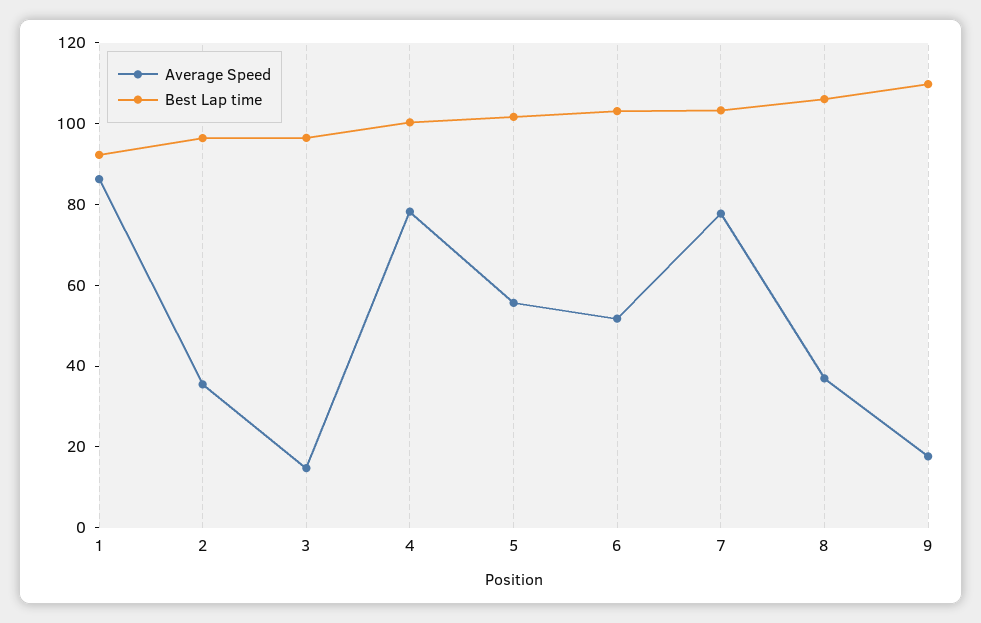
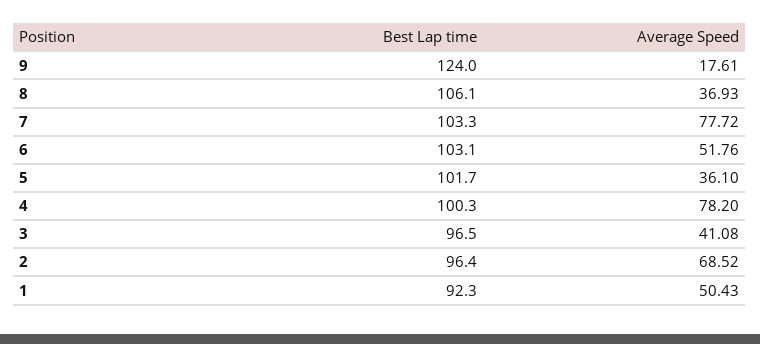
  {
    "Average Speed": {
-     "1": 85,
+     "1": 50.43,
-     "2": 35,
+     "2": 68.52,
-     "3": 15,
+     "3": 41.08,
      "4": 78.2,
-     "5": 55,
+     "5": 36.1,
      "6": 51.76,
      "7": 77.72,
      "8": 36.93,
      "9": 17.61
    },
    "Best Lap time": {
      "1": 92.3,
      "2": 96.4,
      "3": 96.5,
      "4": 100.3,
      "5": 101.7,
      "6": 103.1,
      "7": 103.3,
      "8": 106.1,
-     "9": 110
+     "9": 124
    }
  }

